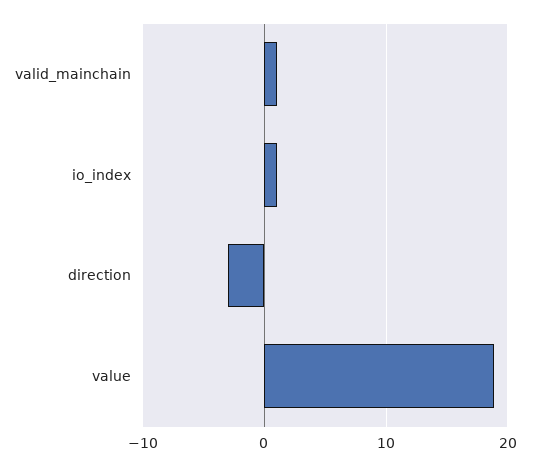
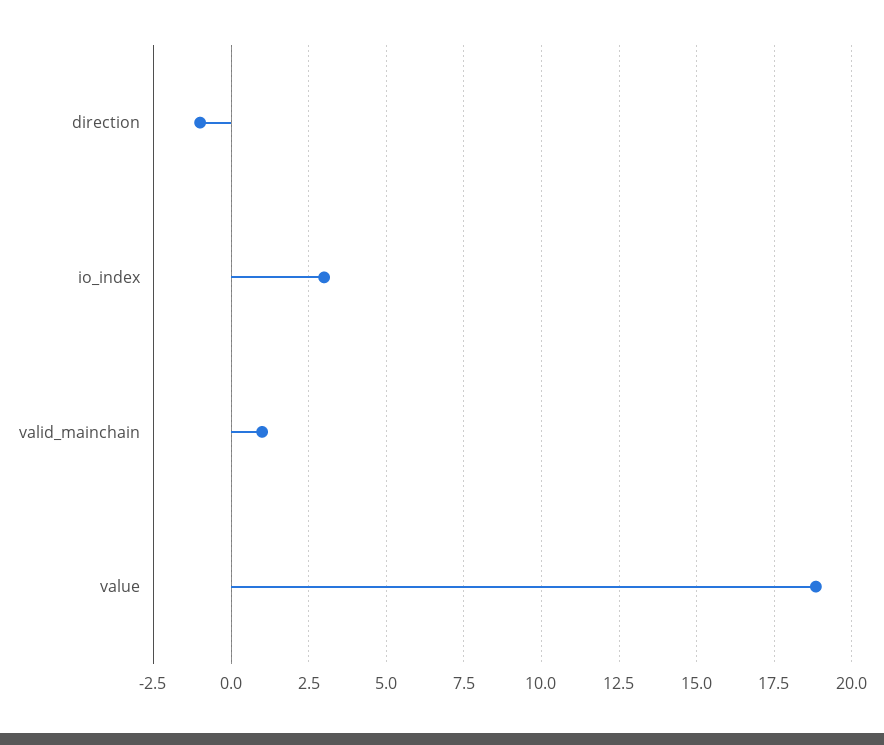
  {
    "valid_mainchain": 1,
-   "io_index": 1,
+   "io_index": 3,
-   "direction": -3,
+   "direction": -1,
    "value": 18.75
  }

